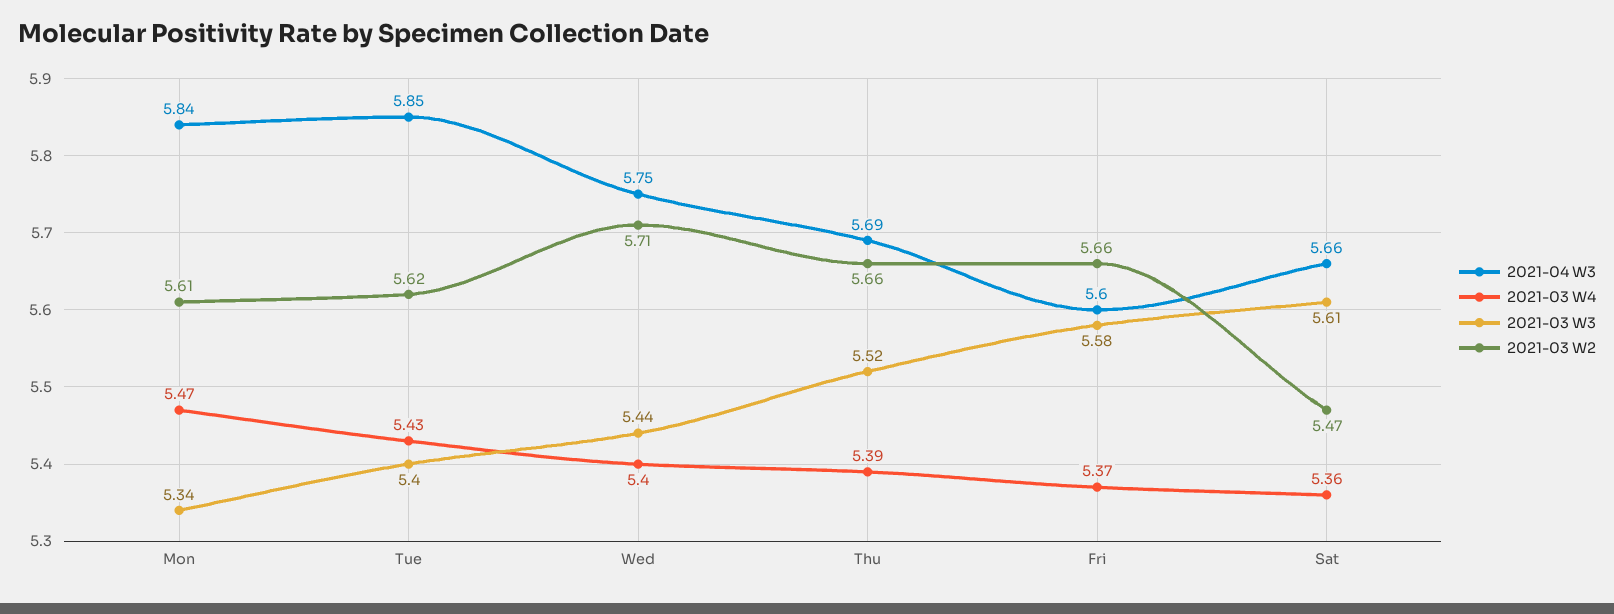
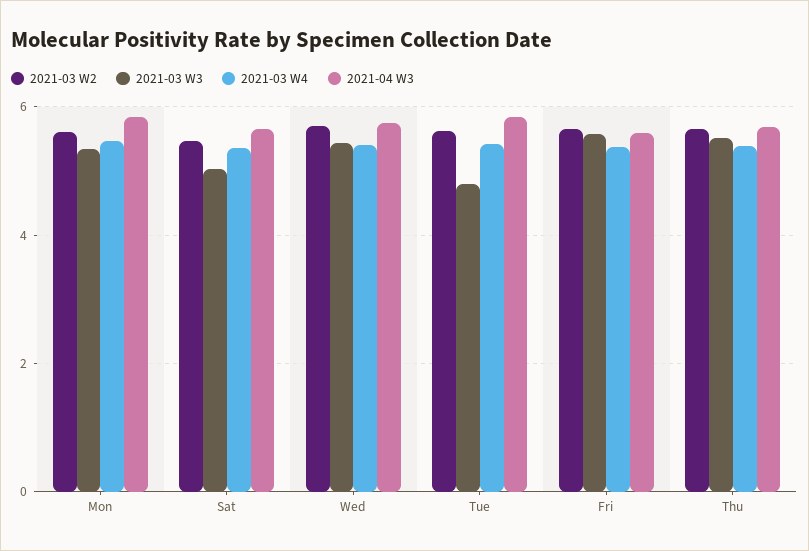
  {
    "2021-04 W3": {
      "Mon": 5.84,
      "Tue": 5.85,
      "Wed": 5.75,
      "Thu": 5.69,
      "Fri": 5.6,
      "Sat": 5.66
    },
    "2021-03 W4": {
      "Mon": 5.47,
      "Tue": 5.43,
      "Wed": 5.4,
      "Thu": 5.39,
      "Fri": 5.37,
      "Sat": 5.36
    },
    "2021-03 W3": {
      "Mon": 5.34,
-     "Tue": 5.4,
+     "Tue": 4.8,
      "Wed": 5.44,
      "Thu": 5.52,
      "Fri": 5.58,
-     "Sat": 5.61
+     "Sat": 5
    },
    "2021-03 W2": {
      "Mon": 5.61,
      "Tue": 5.62,
      "Wed": 5.71,
      "Thu": 5.66,
      "Fri": 5.66,
      "Sat": 5.47
    }
  }

